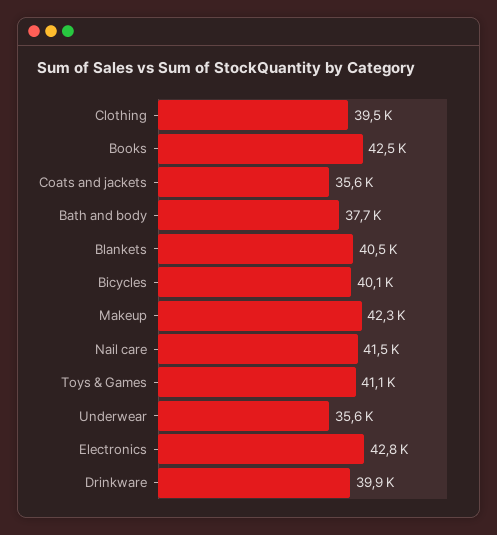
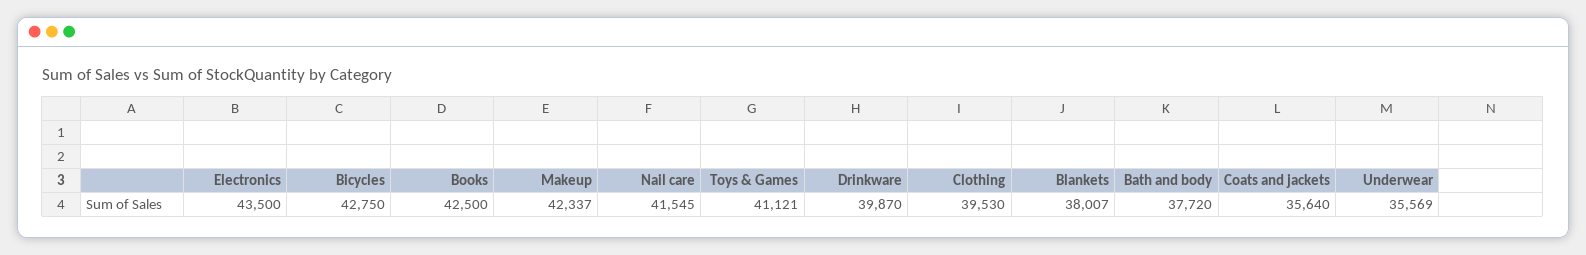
  {
    "Clothing": 39530,
    "Books": 42500,
    "Coats and jackets": 35640,
    "Bath and body": 37720,
-   "Blankets": 40500,
+   "Blankets": 38007,
-   "Bicycles": 40100,
+   "Bicycles": 42750,
    "Makeup": 42337,
    "Nail care": 41545,
    "Toys & Games": 41121,
    "Underwear": 35569,
-   "Electronics": 42800,
+   "Electronics": 43500,
    "Drinkware": 39870
  }

